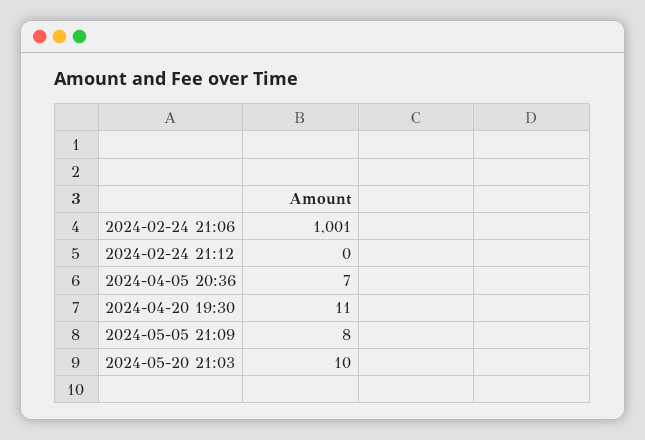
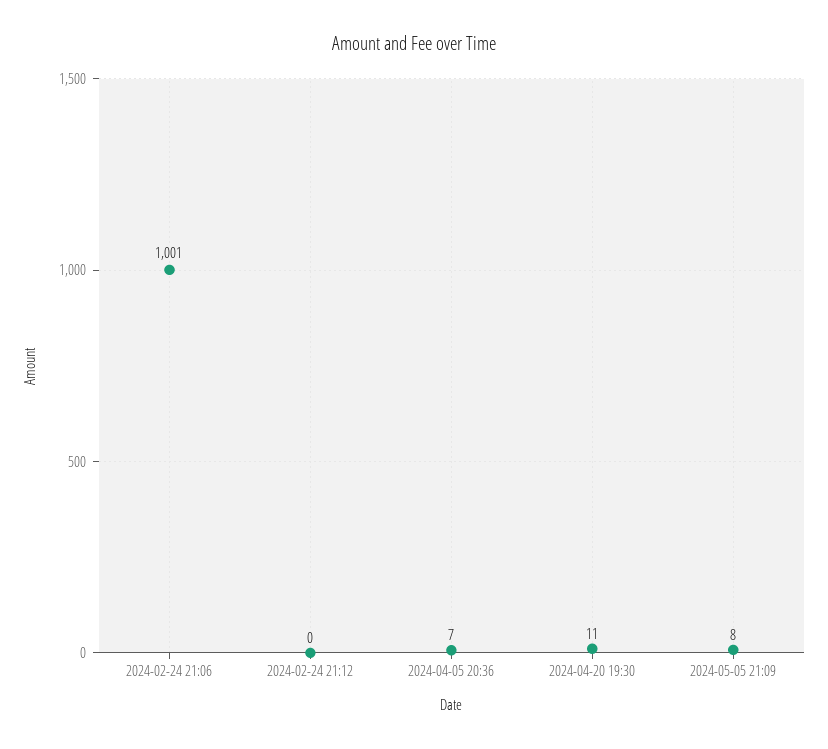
  {
    "2024-02-24 21:06": 1001,
    "2024-02-24 21:12": 0,
    "2024-04-05 20:36": 7,
    "2024-04-20 19:30": 11,
-   "2024-05-05 21:09": 8,
+   "2024-05-05 21:09": 8
-   "2024-05-20 21:03": 10
  }

